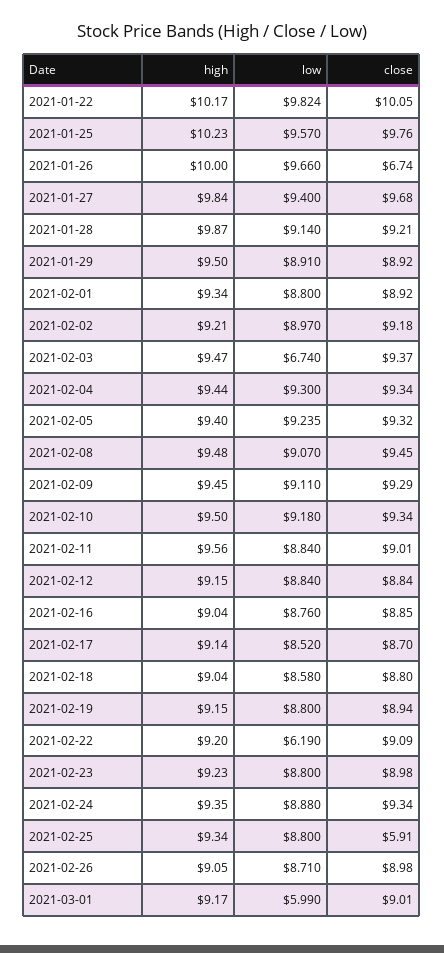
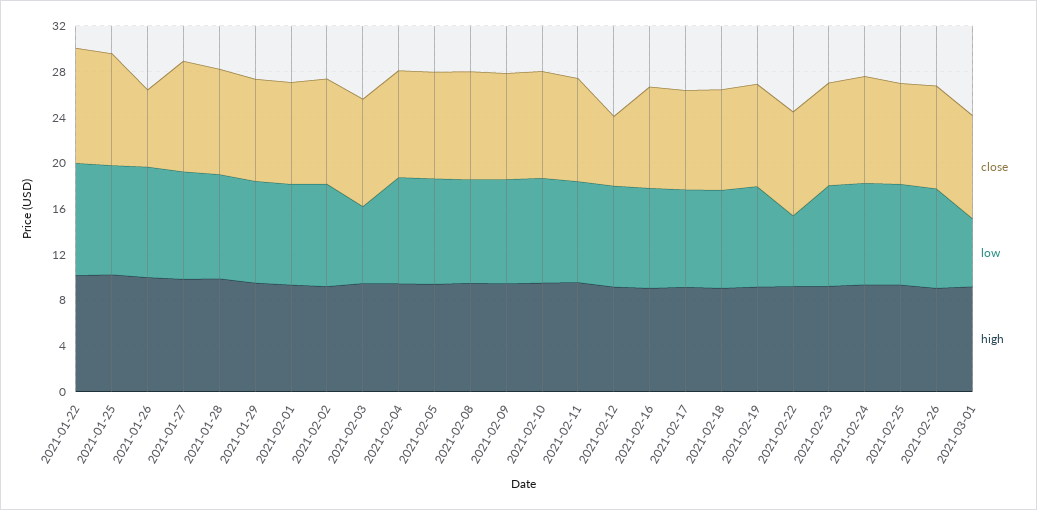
  {
    "high": {
      "2021-01-22": 10.17,
      "2021-01-25": 10.23,
      "2021-01-26": 10,
      "2021-01-27": 9.84,
      "2021-01-28": 9.87,
      "2021-01-29": 9.5,
      "2021-02-01": 9.34,
      "2021-02-02": 9.21,
      "2021-02-03": 9.47,
      "2021-02-04": 9.44,
      "2021-02-05": 9.4,
      "2021-02-08": 9.48,
      "2021-02-09": 9.45,
      "2021-02-10": 9.5,
      "2021-02-11": 9.56,
      "2021-02-12": 9.15,
      "2021-02-16": 9.04,
      "2021-02-17": 9.14,
      "2021-02-18": 9.04,
      "2021-02-19": 9.15,
      "2021-02-22": 9.2,
      "2021-02-23": 9.23,
      "2021-02-24": 9.35,
      "2021-02-25": 9.34,
      "2021-02-26": 9.05,
      "2021-03-01": 9.17
    },
    "low": {
      "2021-01-22": 9.824,
      "2021-01-25": 9.57,
      "2021-01-26": 9.66,
      "2021-01-27": 9.4,
      "2021-01-28": 9.14,
      "2021-01-29": 8.91,
      "2021-02-01": 8.8,
      "2021-02-02": 8.97,
      "2021-02-03": 6.74,
      "2021-02-04": 9.3,
      "2021-02-05": 9.235,
      "2021-02-08": 9.07,
      "2021-02-09": 9.11,
      "2021-02-10": 9.18,
      "2021-02-11": 8.84,
      "2021-02-12": 8.84,
      "2021-02-16": 8.76,
      "2021-02-17": 8.52,
      "2021-02-18": 8.58,
      "2021-02-19": 8.8,
      "2021-02-22": 6.19,
      "2021-02-23": 8.8,
      "2021-02-24": 8.88,
      "2021-02-25": 8.8,
      "2021-02-26": 8.71,
      "2021-03-01": 5.99
    },
    "close": {
      "2021-01-22": 10.05,
      "2021-01-25": 9.76,
      "2021-01-26": 6.74,
      "2021-01-27": 9.68,
      "2021-01-28": 9.21,
      "2021-01-29": 8.92,
      "2021-02-01": 8.92,
      "2021-02-02": 9.18,
      "2021-02-03": 9.37,
      "2021-02-04": 9.34,
      "2021-02-05": 9.32,
      "2021-02-08": 9.45,
      "2021-02-09": 9.29,
      "2021-02-10": 9.34,
      "2021-02-11": 9.01,
-     "2021-02-12": 8.84,
+     "2021-02-12": 6,
      "2021-02-16": 8.85,
      "2021-02-17": 8.7,
      "2021-02-18": 8.8,
      "2021-02-19": 8.94,
      "2021-02-22": 9.09,
      "2021-02-23": 8.98,
      "2021-02-24": 9.34,
-     "2021-02-25": 5.91,
+     "2021-02-25": 9,
      "2021-02-26": 8.98,
      "2021-03-01": 9.01
    }
  }

